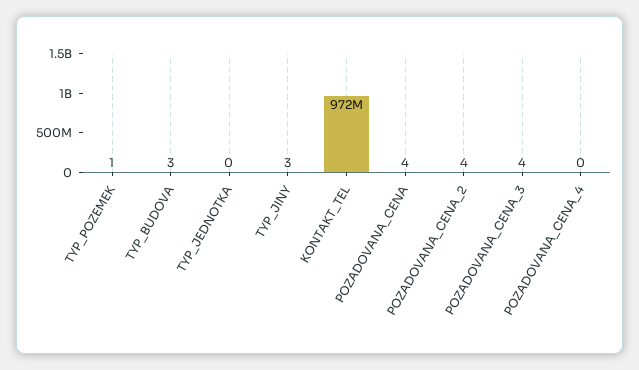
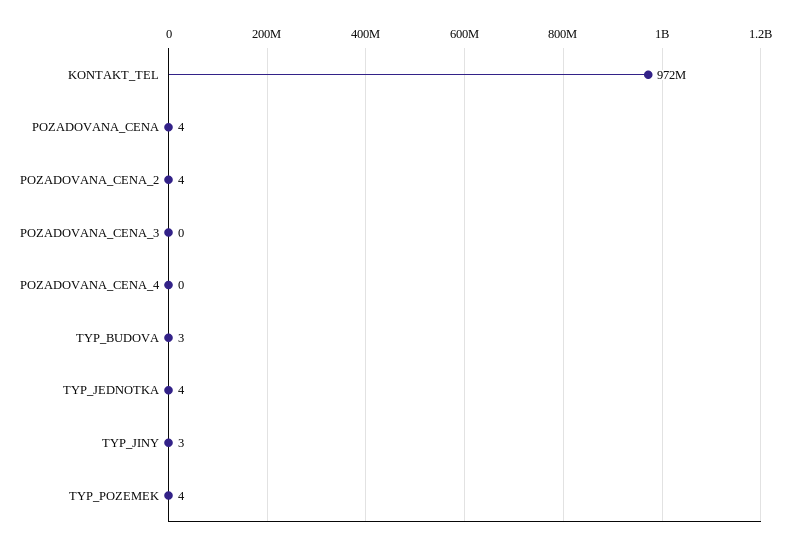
  {
-   "TYP_POZEMEK": 1,
+   "TYP_POZEMEK": 4,
    "TYP_BUDOVA": 3,
-   "TYP_JEDNOTKA": 0,
+   "TYP_JEDNOTKA": 4,
    "TYP_JINY": 3,
    "KONTAKT_TEL": 972000000,
    "POZADOVANA_CENA": 4,
    "POZADOVANA_CENA_2": 4,
-   "POZADOVANA_CENA_3": 4,
+   "POZADOVANA_CENA_3": 0,
    "POZADOVANA_CENA_4": 0
  }

